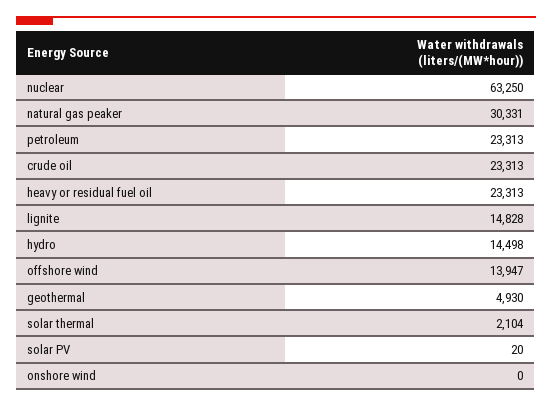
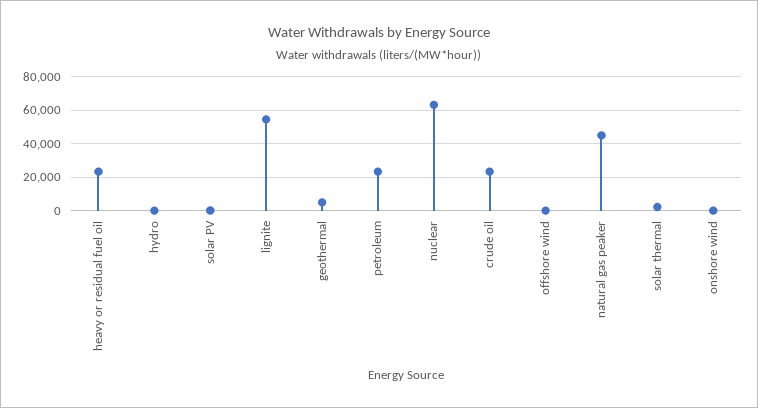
  {
    "nuclear": 63250,
-   "natural gas peaker": 30331,
+   "natural gas peaker": 45000,
    "petroleum": 23313,
    "crude oil": 23313,
    "heavy or residual fuel oil": 23313,
-   "lignite": 14828,
+   "lignite": 55000,
-   "hydro": 14498,
+   "hydro": 0,
-   "offshore wind": 13947,
+   "offshore wind": 0,
    "geothermal": 4930,
    "solar thermal": 2104,
    "solar PV": 20,
    "onshore wind": 0
  }

